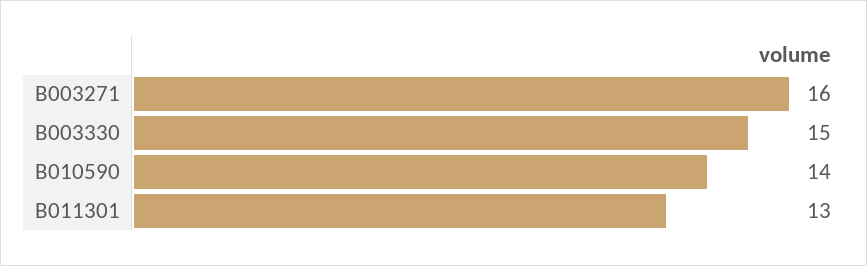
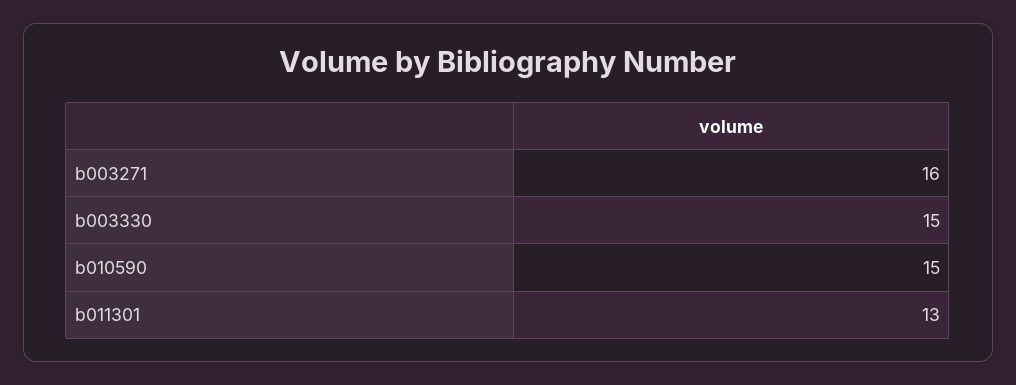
  {
    "B003271": 16,
    "B003330": 15,
-   "B010590": 14,
+   "B010590": 15,
    "B011301": 13
  }

